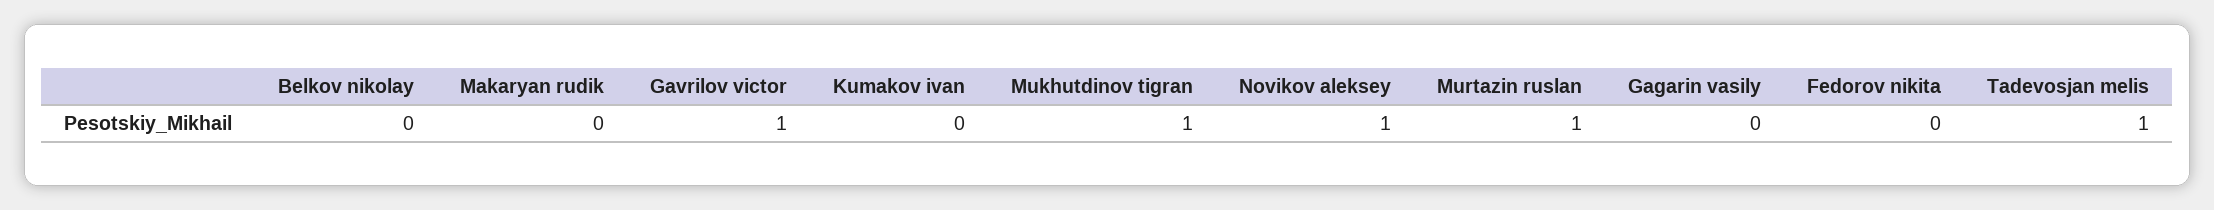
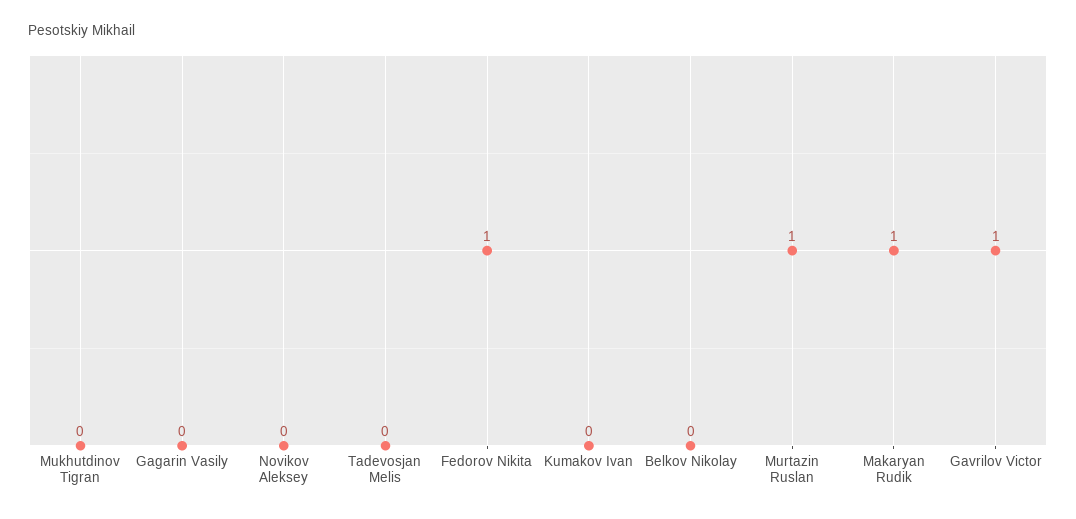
  {
    "Belkov nikolay": 0,
-   "Makaryan rudik": 0,
+   "Makaryan rudik": 1,
    "Gavrilov victor": 1,
    "Kumakov ivan": 0,
-   "Mukhutdinov tigran": 1,
+   "Mukhutdinov tigran": 0,
-   "Novikov aleksey": 1,
+   "Novikov aleksey": 0,
    "Murtazin ruslan": 1,
    "Gagarin vasily": 0,
-   "Fedorov nikita": 0,
+   "Fedorov nikita": 1,
-   "Tadevosjan melis": 1
+   "Tadevosjan melis": 0
  }

